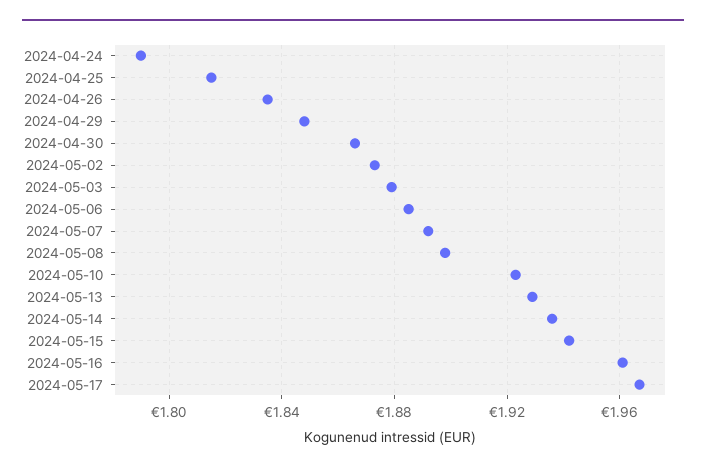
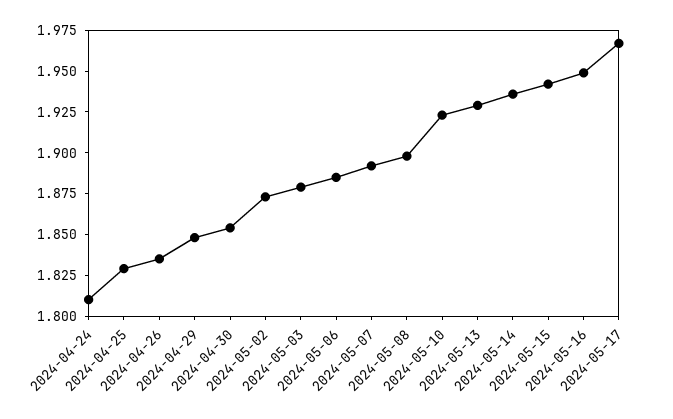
  {
-   "2024-04-24": 1.79,
+   "2024-04-24": 1.81,
-   "2024-04-25": 1.815,
+   "2024-04-25": 1.83,
    "2024-04-26": 1.835,
    "2024-04-29": 1.85,
-   "2024-04-30": 1.865,
+   "2024-04-30": 1.855,
    "2024-05-02": 1.875,
    "2024-05-03": 1.88,
    "2024-05-06": 1.885,
    "2024-05-07": 1.89,
    "2024-05-08": 1.9,
    "2024-05-10": 1.925,
    "2024-05-13": 1.93,
    "2024-05-14": 1.935,
    "2024-05-15": 1.94,
-   "2024-05-16": 1.96,
+   "2024-05-16": 1.95,
    "2024-05-17": 1.965
  }

